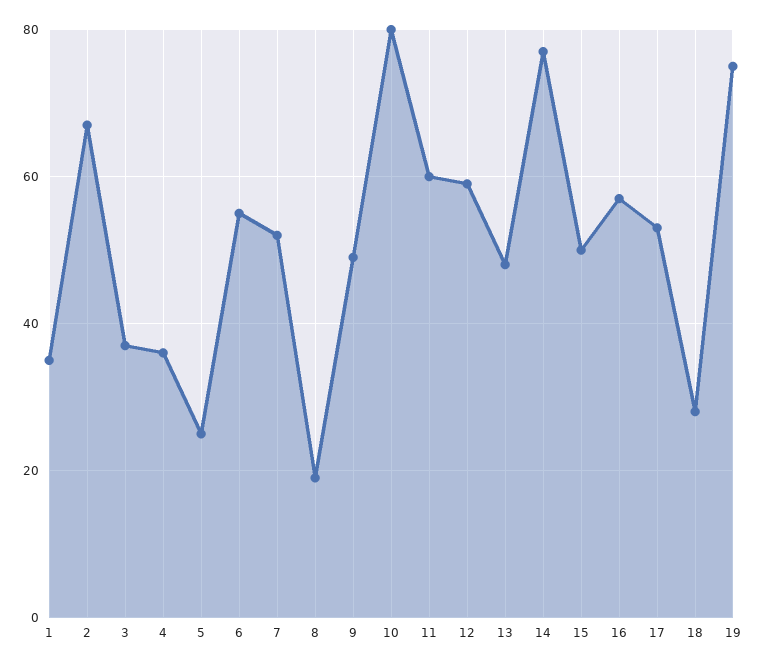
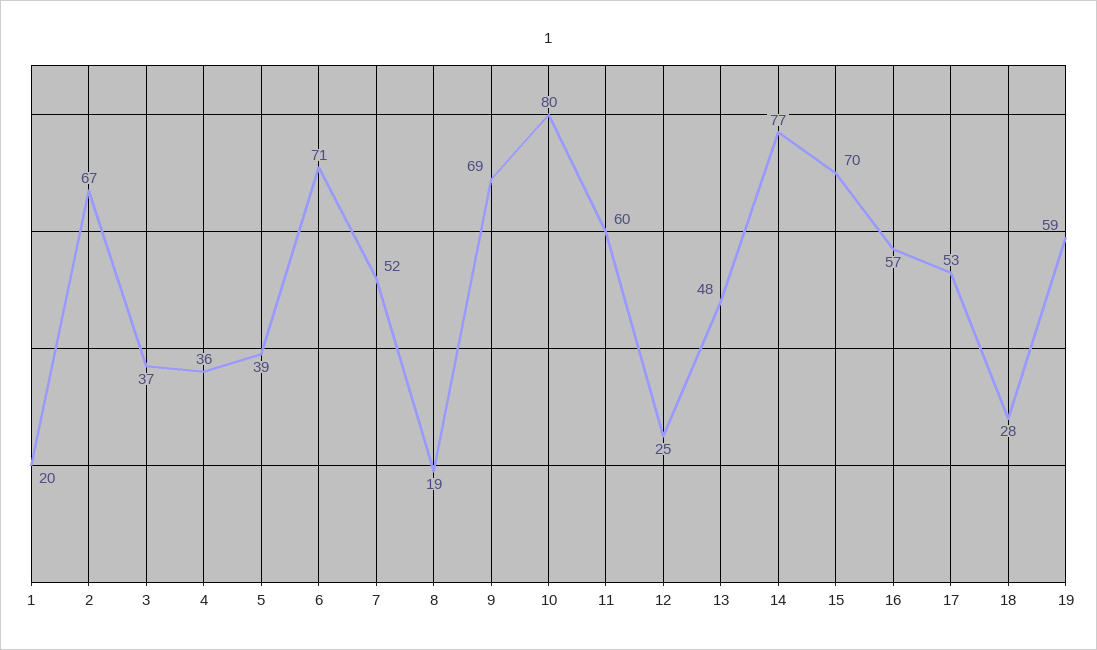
  {
-   "1": 35,
+   "1": 20,
    "2": 67,
    "3": 37,
    "4": 36,
-   "5": 25,
+   "5": 39,
-   "6": 55,
+   "6": 71,
    "7": 52,
    "8": 19,
-   "9": 50,
+   "9": 69,
    "10": 80,
    "11": 60,
-   "12": 60,
+   "12": 25,
    "13": 48,
    "14": 77,
-   "15": 50,
+   "15": 70,
    "16": 57,
    "17": 53,
    "18": 28,
-   "19": 75
+   "19": 59
  }

